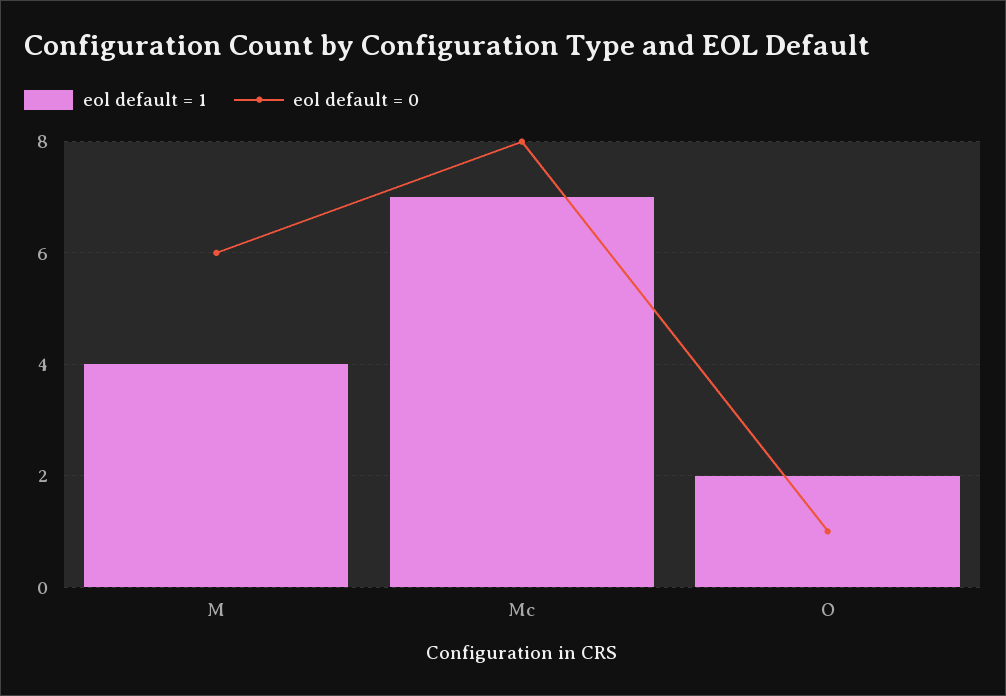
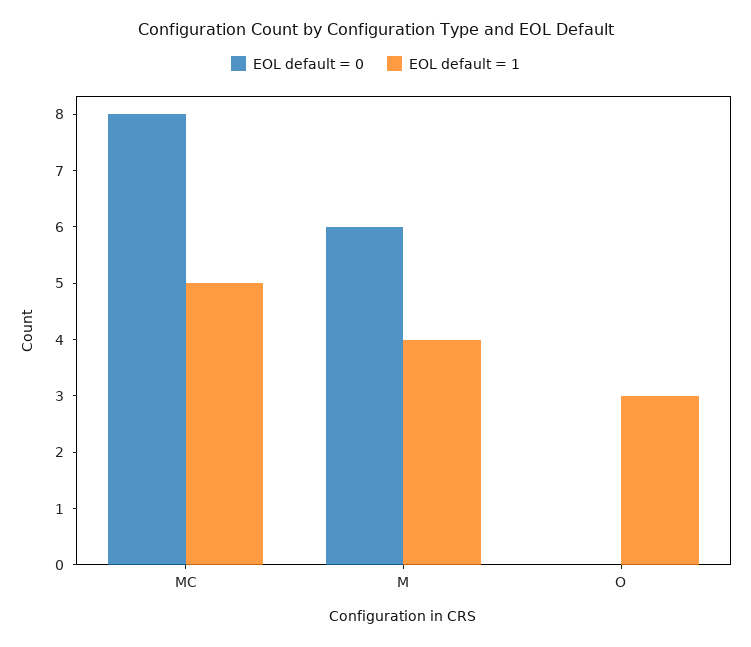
  {
    "eol default = 1": {
      "M": 4,
-     "Mc": 7,
+     "Mc": 5,
-     "O": 2
+     "O": 3
    },
    "eol default = 0": {
      "M": 6,
      "Mc": 8,
-     "O": 1
+     "O": 0
    }
  }

